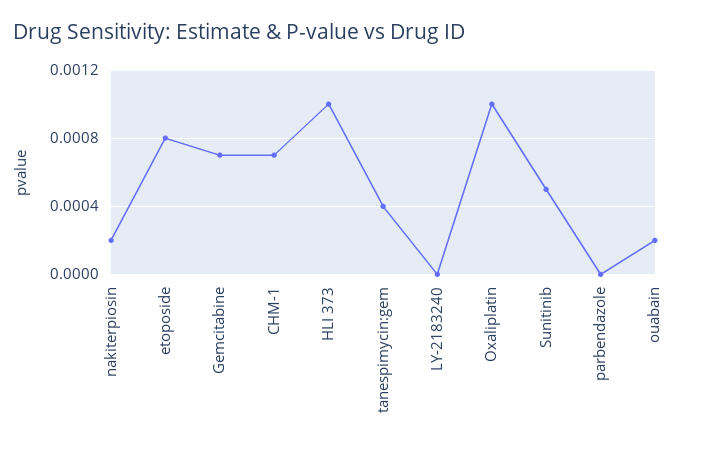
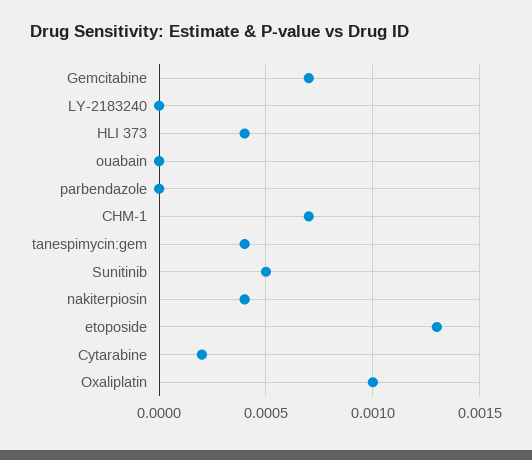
  {
-   "nakiterpiosin": 0.0002,
+   "nakiterpiosin": 0.0004,
-   "etoposide": 0.0008,
+   "etoposide": 0.0013,
    "Gemcitabine": 0.0007,
    "CHM-1": 0.0007,
-   "HLI 373": 0.001,
+   "HLI 373": 0.0004,
    "tanespimycin:gem": 0.0004,
    "LY-2183240": 0,
    "Oxaliplatin": 0.001,
    "Sunitinib": 0.0005,
    "parbendazole": 0,
-   "ouabain": 0.0002
+   "ouabain": 0,
+   "Cytarabine": 0.0002
  }

